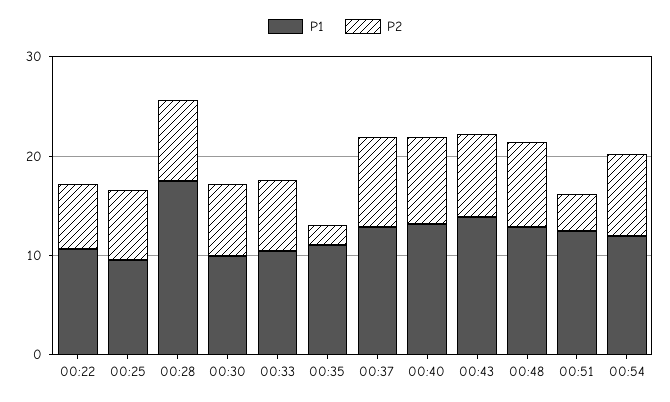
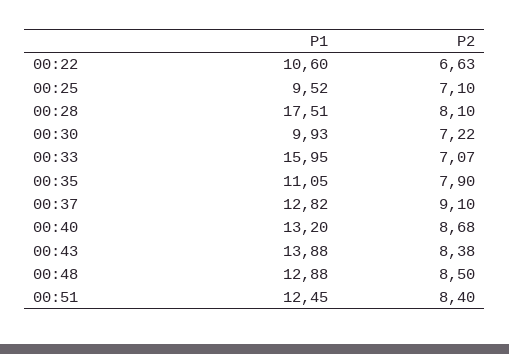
  {
    "P1": {
      "00:22": 10.6,
      "00:25": 9.52,
      "00:28": 17.51,
      "00:30": 9.93,
-     "00:33": 10,
+     "00:33": 15.95,
      "00:35": 11.05,
      "00:37": 12.82,
      "00:40": 13.2,
      "00:43": 13.88,
      "00:48": 12.88,
-     "00:51": 12.45,
+     "00:51": 12.45
-     "00:54": 12
    },
    "P2": {
      "00:22": 6.63,
      "00:25": 7.1,
      "00:28": 8.1,
      "00:30": 7.22,
      "00:33": 7.07,
-     "00:35": 2,
+     "00:35": 7.9,
      "00:37": 9.1,
      "00:40": 8.68,
      "00:43": 8.38,
      "00:48": 8.5,
-     "00:51": 4,
+     "00:51": 8.4
-     "00:54": 8
    }
  }

